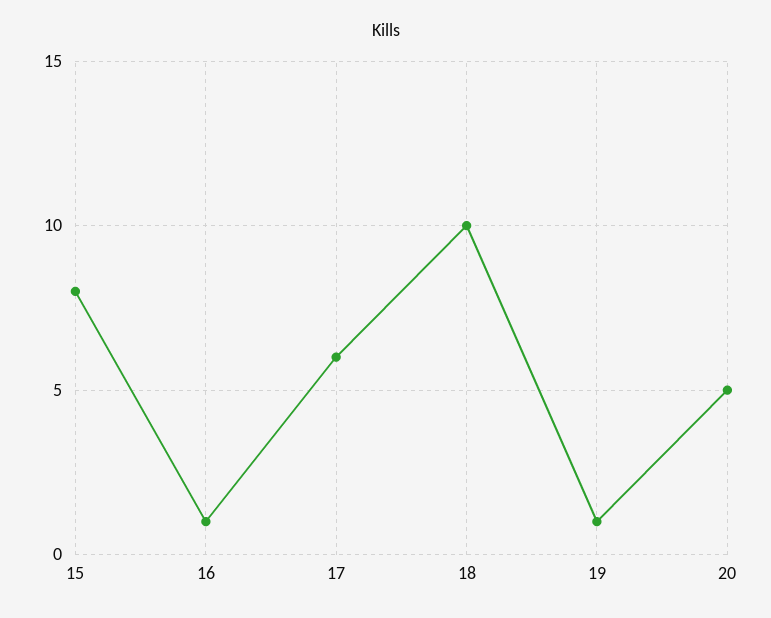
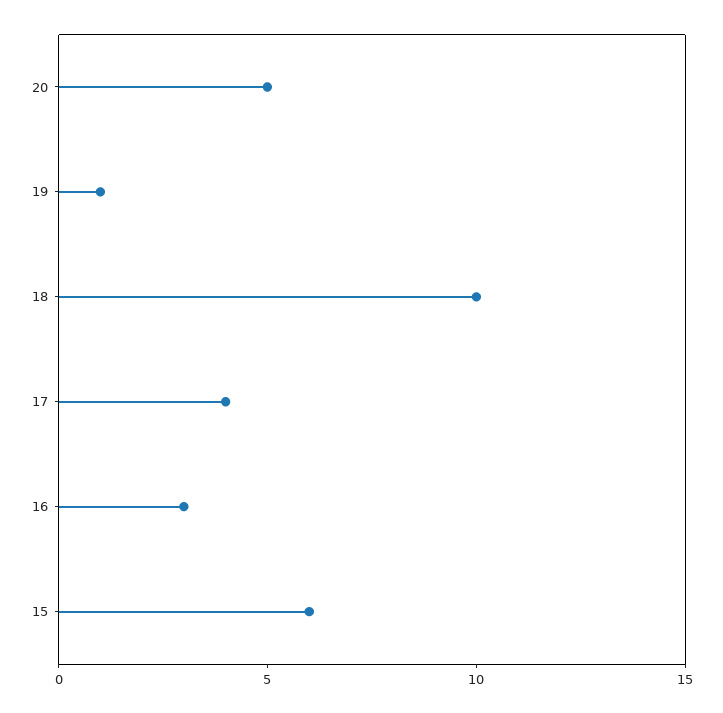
  {
-   "15": 8,
+   "15": 6,
-   "16": 1,
+   "16": 3,
-   "17": 6,
+   "17": 4,
    "18": 10,
    "19": 1,
    "20": 5
  }

